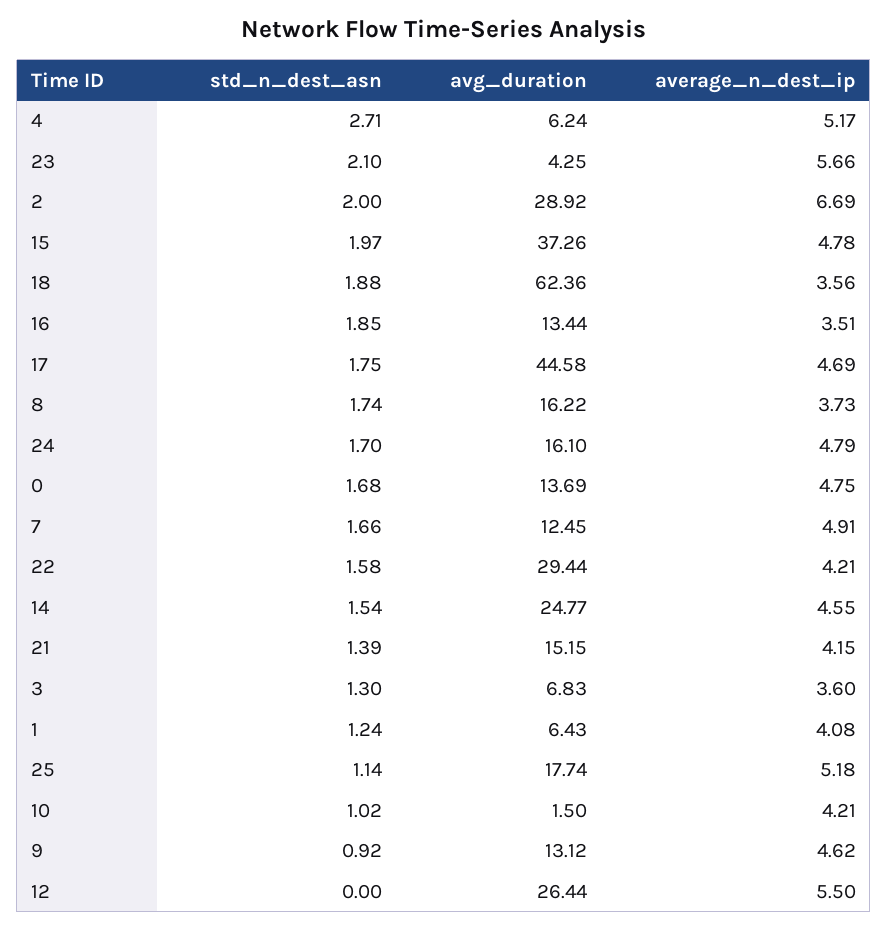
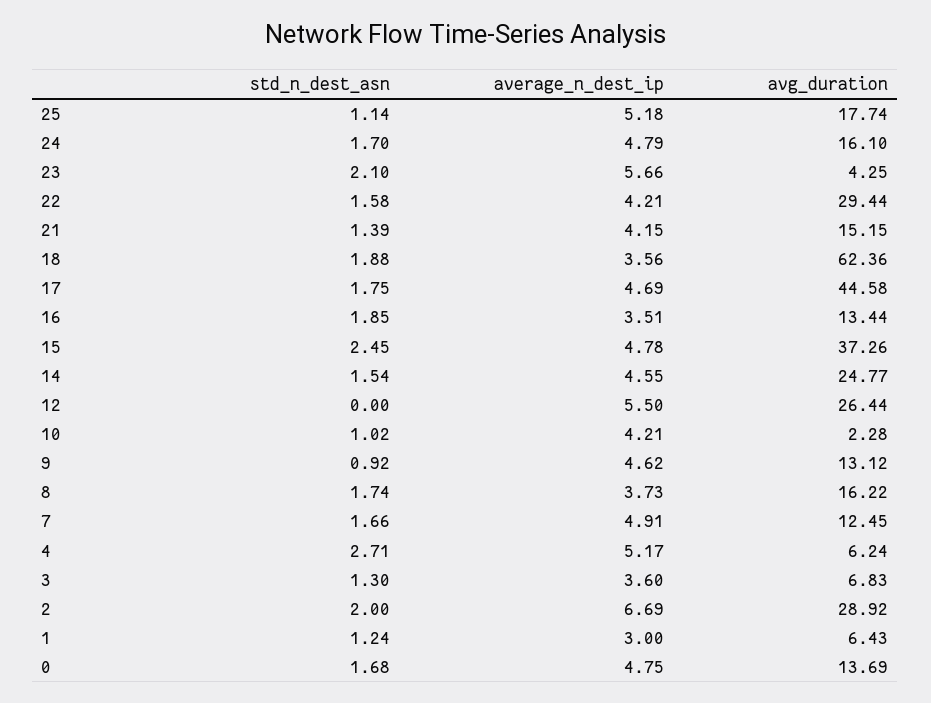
  {
    "std_n_dest_asn": {
      "4": 2.71,
      "23": 2.1,
      "2": 2,
-     "15": 1.97,
+     "15": 2.45,
      "18": 1.88,
      "16": 1.85,
      "17": 1.75,
      "8": 1.74,
      "24": 1.7,
      "0": 1.68,
      "7": 1.66,
      "22": 1.58,
      "14": 1.54,
      "21": 1.39,
      "3": 1.3,
      "1": 1.24,
      "25": 1.14,
      "10": 1.02,
      "9": 0.92,
      "12": 0
    },
    "avg_duration": {
      "4": 6.24,
      "23": 4.25,
      "2": 28.92,
      "15": 37.26,
      "18": 62.36,
      "16": 13.44,
      "17": 44.58,
      "8": 16.22,
      "24": 16.1,
      "0": 13.69,
      "7": 12.45,
      "22": 29.44,
      "14": 24.77,
      "21": 15.15,
      "3": 6.83,
      "1": 6.43,
      "25": 17.74,
-     "10": 1.5,
+     "10": 2.28,
      "9": 13.12,
      "12": 26.44
    },
    "average_n_dest_ip": {
      "4": 5.17,
      "23": 5.66,
      "2": 6.69,
      "15": 4.78,
      "18": 3.56,
      "16": 3.51,
      "17": 4.69,
      "8": 3.73,
      "24": 4.79,
      "0": 4.75,
      "7": 4.91,
      "22": 4.21,
      "14": 4.55,
      "21": 4.15,
      "3": 3.6,
-     "1": 4.08,
+     "1": 3,
      "25": 5.18,
      "10": 4.21,
      "9": 4.62,
      "12": 5.5
    }
  }

